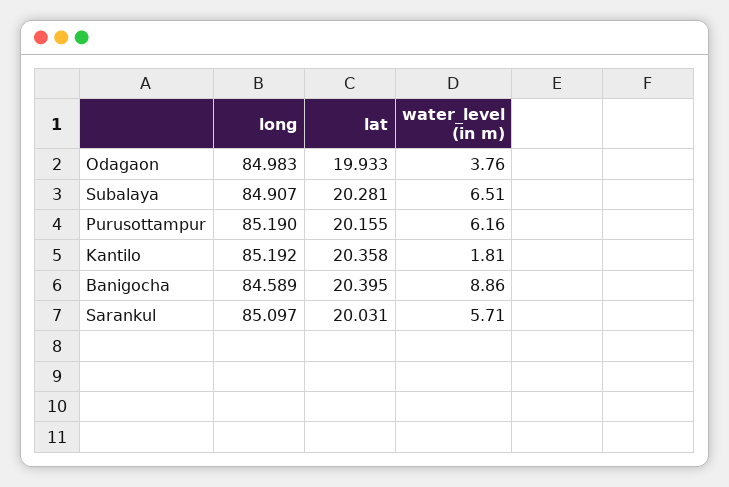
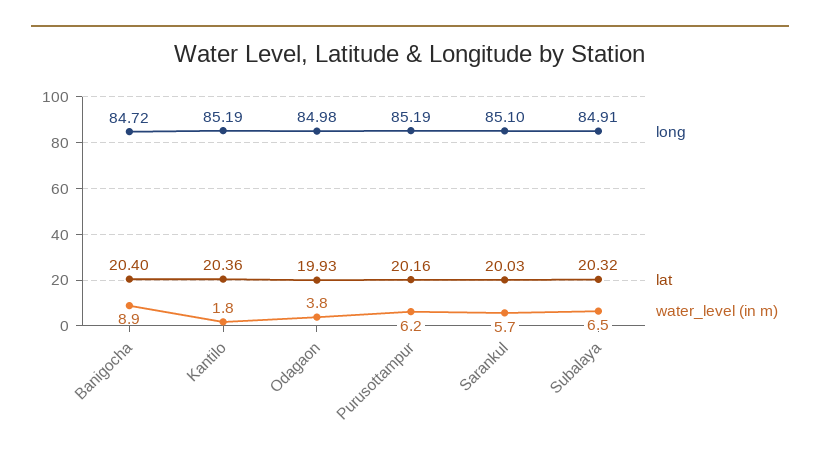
  {
    "long": {
      "Odagaon": 84.983,
      "Subalaya": 84.907,
      "Purusottampur": 85.19,
      "Kantilo": 85.192,
-     "Banigocha": 84.589,
+     "Banigocha": 84.72,
      "Sarankul": 85.097
    },
    "lat": {
      "Odagaon": 19.933,
-     "Subalaya": 20.281,
+     "Subalaya": 20.32,
      "Purusottampur": 20.155,
      "Kantilo": 20.358,
      "Banigocha": 20.395,
      "Sarankul": 20.031
    },
    "water_level (in m)": {
      "Odagaon": 3.76,
      "Subalaya": 6.51,
      "Purusottampur": 6.16,
      "Kantilo": 1.81,
      "Banigocha": 8.86,
      "Sarankul": 5.71
    }
  }

